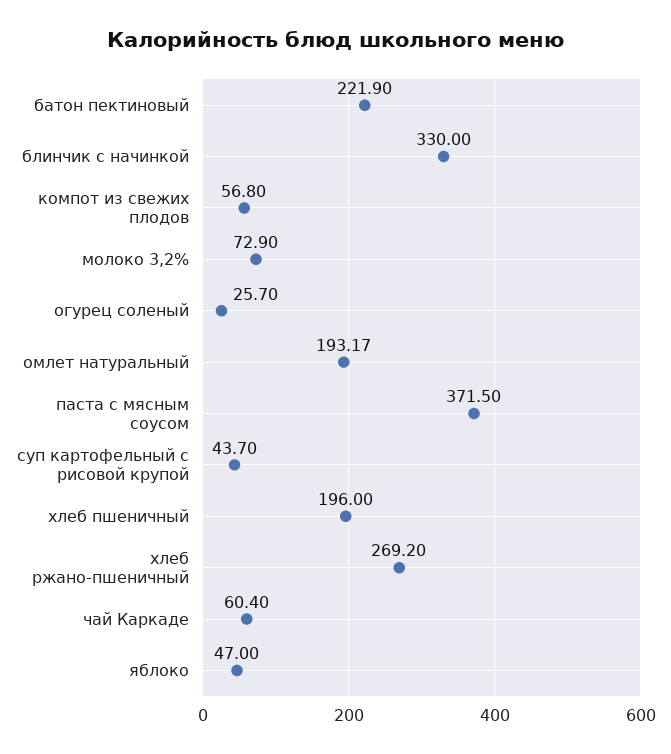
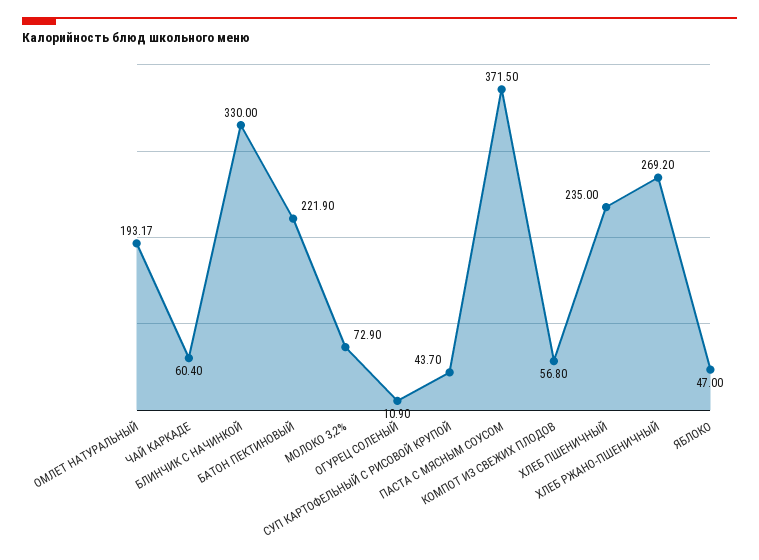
  {
    "батон пектиновый": 221.9,
    "блинчик с начинкой": 330,
    "компот из свежих плодов": 56.8,
    "молоко 3,2%": 72.9,
-   "огурец соленый": 25.7,
+   "огурец соленый": 10.9,
    "омлет натуральный": 193.17,
    "паста с мясным соусом": 371.5,
    "суп картофельный с рисовой крупой": 43.7,
-   "хлеб пшеничный": 196,
+   "хлеб пшеничный": 235,
    "хлеб ржано-пшеничный": 269.2,
    "чай Каркаде": 60.4,
    "яблоко": 47
  }

